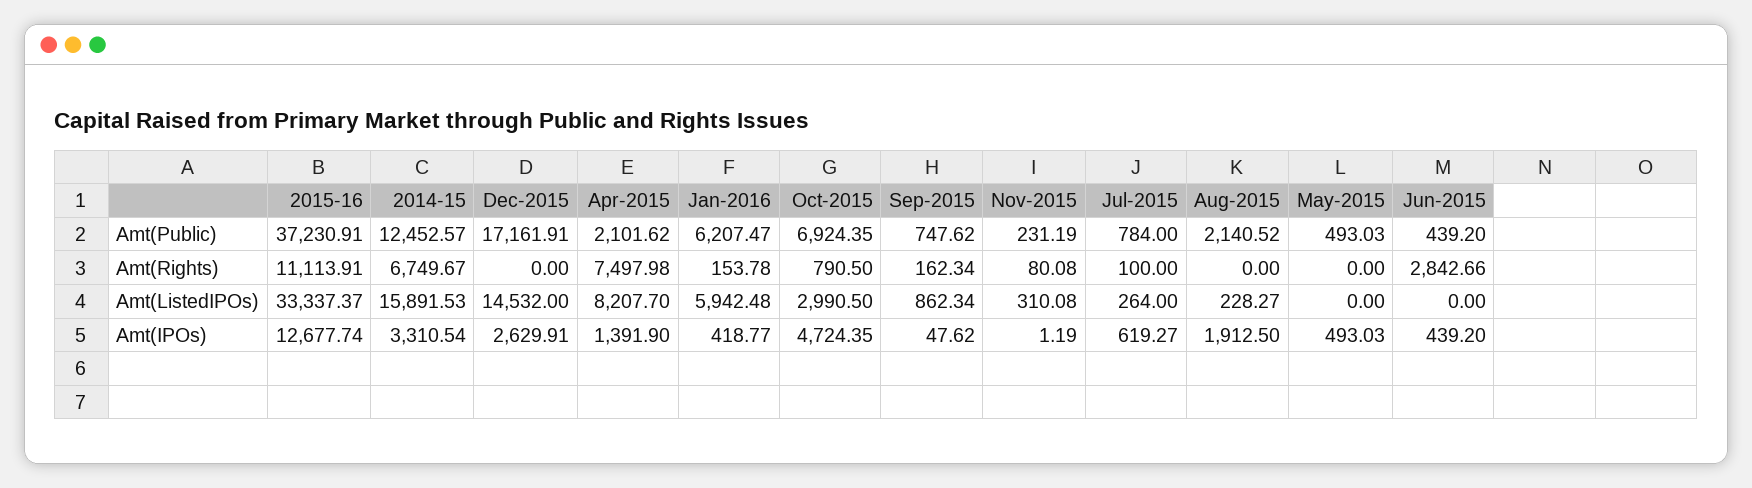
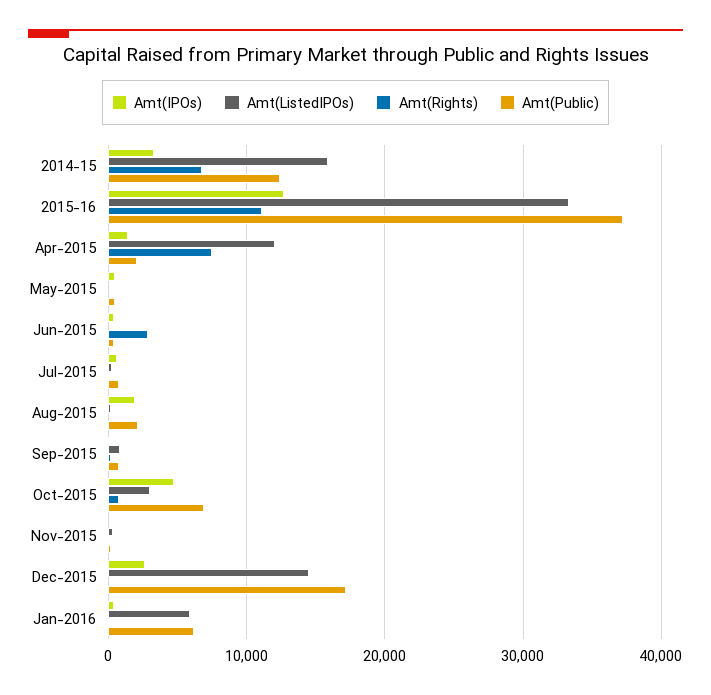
  {
    "Amt(Public)": {
      "2015-16": 37230.91,
      "2014-15": 12452.57,
      "Dec-2015": 17161.91,
      "Apr-2015": 2101.62,
      "Jan-2016": 6207.47,
      "Oct-2015": 6924.35,
      "Sep-2015": 747.62,
      "Nov-2015": 231.19,
      "Jul-2015": 784,
      "Aug-2015": 2140.52,
      "May-2015": 493.03,
      "Jun-2015": 439.2
    },
    "Amt(Rights)": {
      "2015-16": 11113.91,
      "2014-15": 6749.67,
      "Dec-2015": 0,
      "Apr-2015": 7497.98,
      "Jan-2016": 153.78,
      "Oct-2015": 790.5,
      "Sep-2015": 162.34,
      "Nov-2015": 80.08,
      "Jul-2015": 100,
      "Aug-2015": 0,
      "May-2015": 0,
      "Jun-2015": 2842.66
    },
    "Amt(ListedIPOs)": {
      "2015-16": 33337.37,
      "2014-15": 15891.53,
      "Dec-2015": 14532,
-     "Apr-2015": 8207.7,
+     "Apr-2015": 12000,
      "Jan-2016": 5942.48,
      "Oct-2015": 2990.5,
      "Sep-2015": 862.34,
      "Nov-2015": 310.08,
      "Jul-2015": 264,
      "Aug-2015": 228.27,
      "May-2015": 0,
      "Jun-2015": 0
    },
    "Amt(IPOs)": {
      "2015-16": 12677.74,
      "2014-15": 3310.54,
      "Dec-2015": 2629.91,
      "Apr-2015": 1391.9,
      "Jan-2016": 418.77,
      "Oct-2015": 4724.35,
      "Sep-2015": 47.62,
      "Nov-2015": 1.19,
      "Jul-2015": 619.27,
      "Aug-2015": 1912.5,
      "May-2015": 493.03,
      "Jun-2015": 439.2
    }
  }

